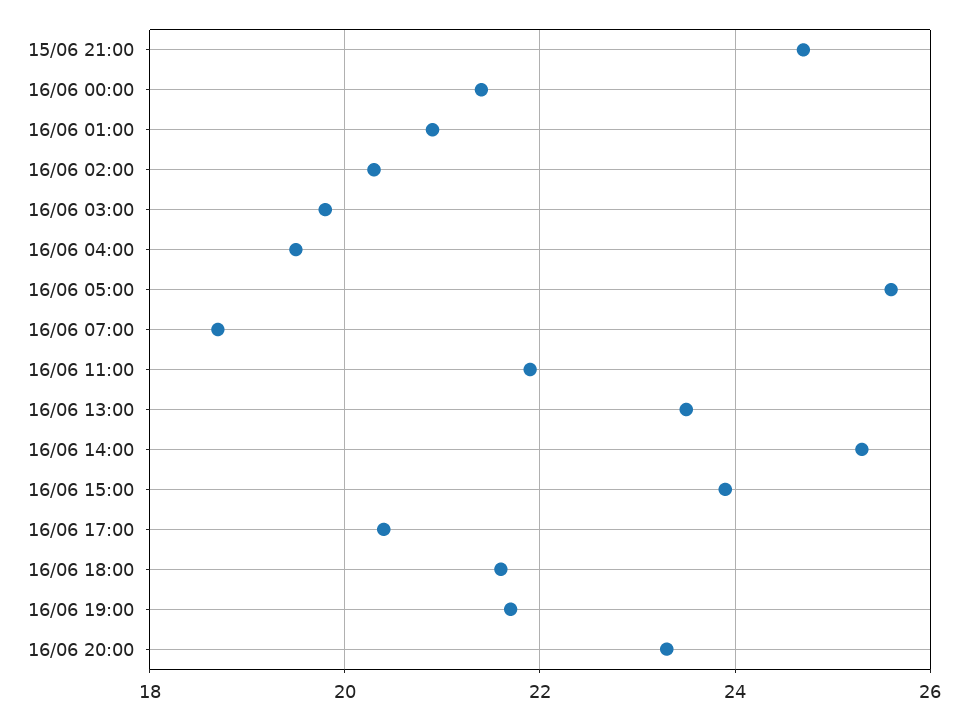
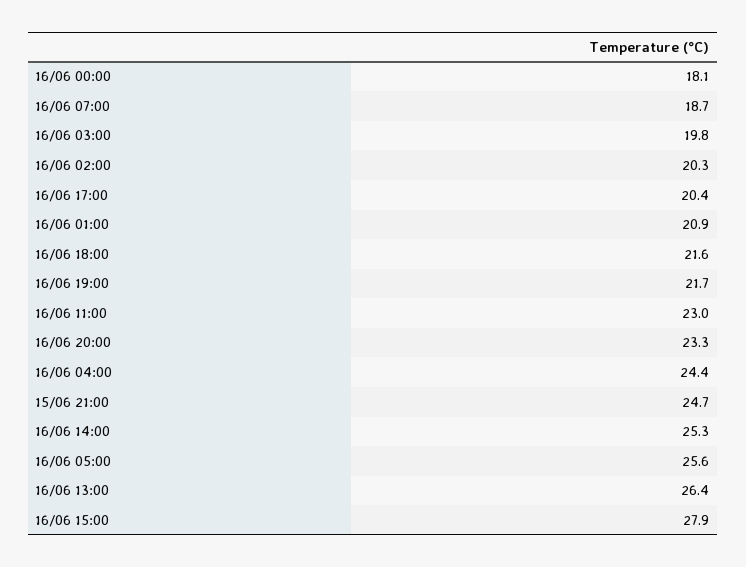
  {
    "15/06 21:00": 24.7,
-   "16/06 00:00": 21.5,
+   "16/06 00:00": 18.1,
    "16/06 01:00": 20.9,
    "16/06 02:00": 20.3,
    "16/06 03:00": 19.8,
-   "16/06 04:00": 19.5,
+   "16/06 04:00": 24.4,
    "16/06 05:00": 25.6,
    "16/06 07:00": 18.7,
-   "16/06 11:00": 22,
+   "16/06 11:00": 23,
-   "16/06 13:00": 23.5,
+   "16/06 13:00": 26.4,
    "16/06 14:00": 25.3,
-   "16/06 15:00": 24,
+   "16/06 15:00": 27.9,
    "16/06 17:00": 20.4,
    "16/06 18:00": 21.6,
    "16/06 19:00": 21.7,
    "16/06 20:00": 23.3
  }

